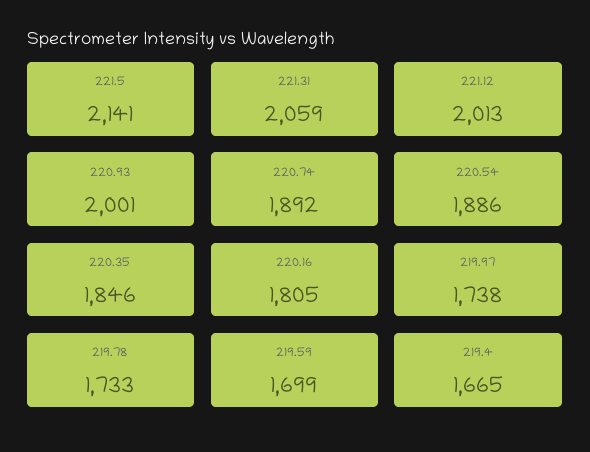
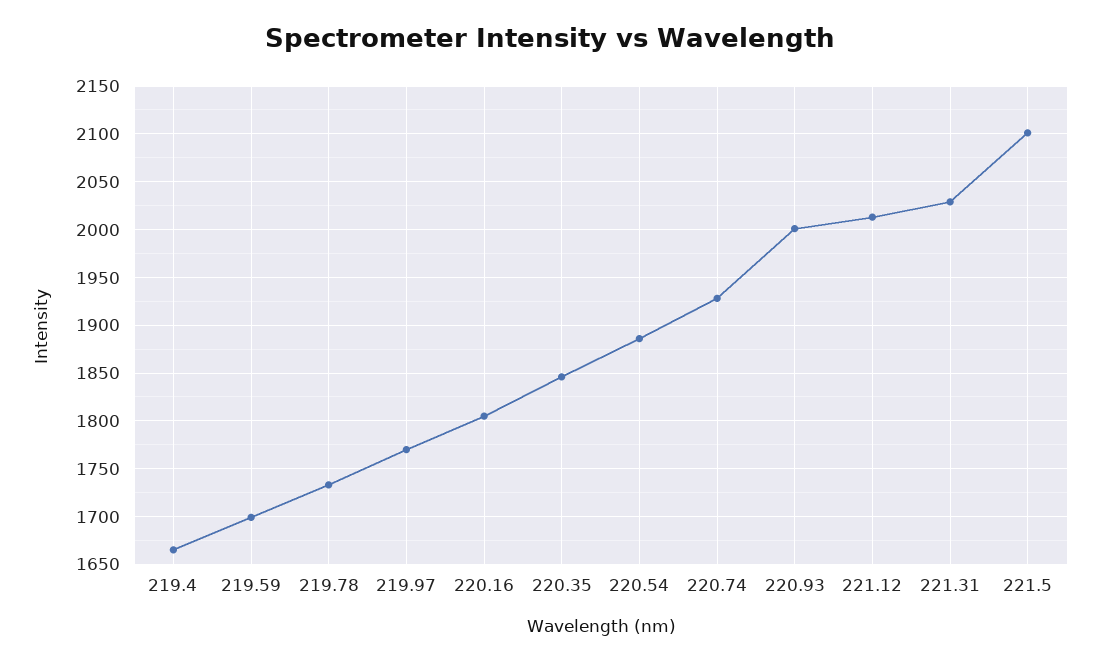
  {
-   "221.5": 2141,
+   "221.5": 2100,
-   "221.31": 2059,
+   "221.31": 2030,
    "221.12": 2013,
    "220.93": 2001,
-   "220.74": 1892,
+   "220.74": 1930,
    "220.54": 1886,
    "220.35": 1846,
    "220.16": 1805,
-   "219.97": 1738,
+   "219.97": 1770,
    "219.78": 1733,
    "219.59": 1699,
    "219.4": 1665
  }

